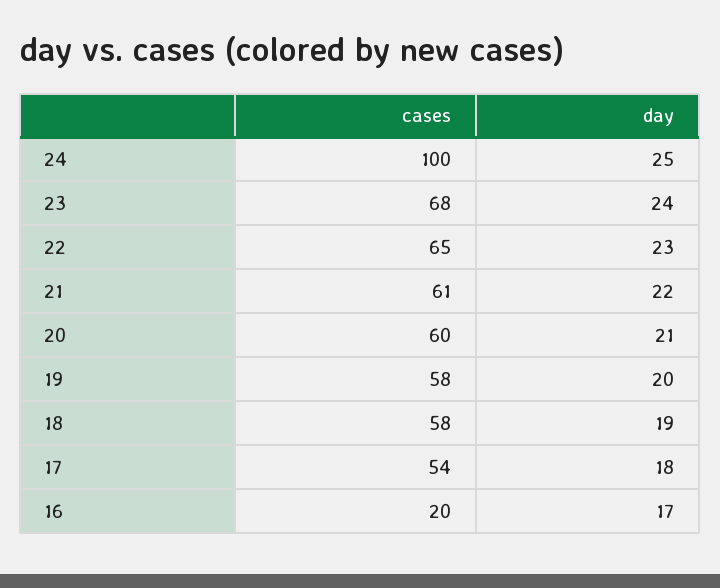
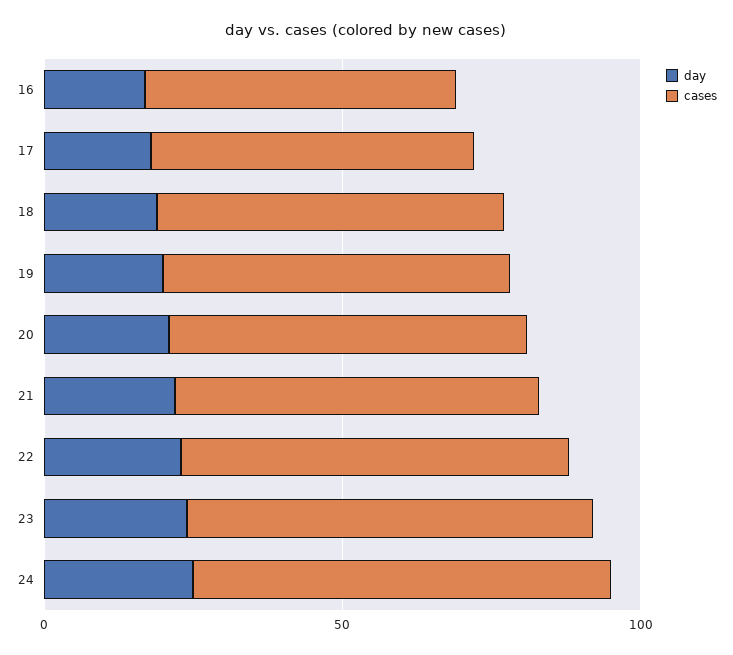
  {
    "cases": {
-     "24": 100,
+     "24": 70,
      "23": 68,
      "22": 65,
      "21": 61,
      "20": 60,
      "19": 58,
      "18": 58,
      "17": 54,
-     "16": 20
+     "16": 50
    },
    "day": {
      "24": 25,
      "23": 24,
      "22": 23,
      "21": 22,
      "20": 21,
      "19": 20,
      "18": 19,
      "17": 18,
      "16": 17
    }
  }

